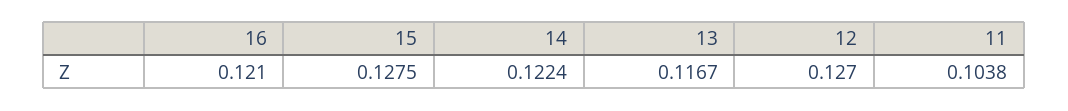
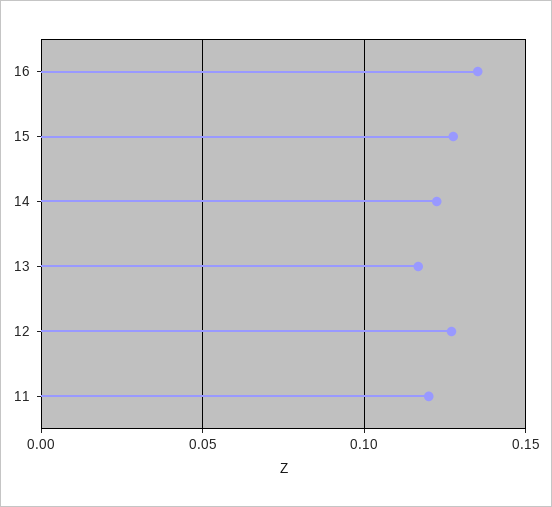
  {
-   "16": 0.121,
+   "16": 0.135,
    "15": 0.1275,
    "14": 0.1224,
    "13": 0.1167,
    "12": 0.127,
-   "11": 0.1038
+   "11": 0.12
  }

